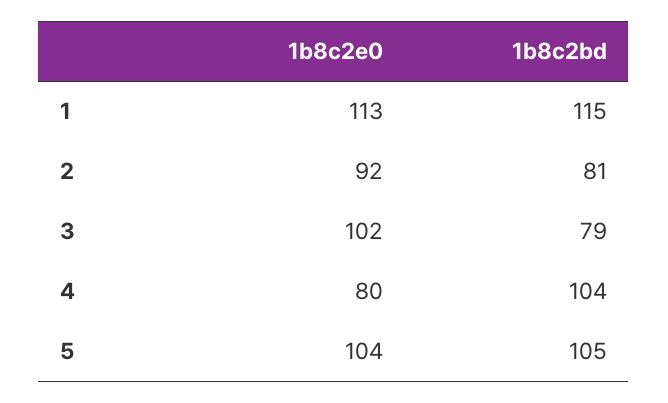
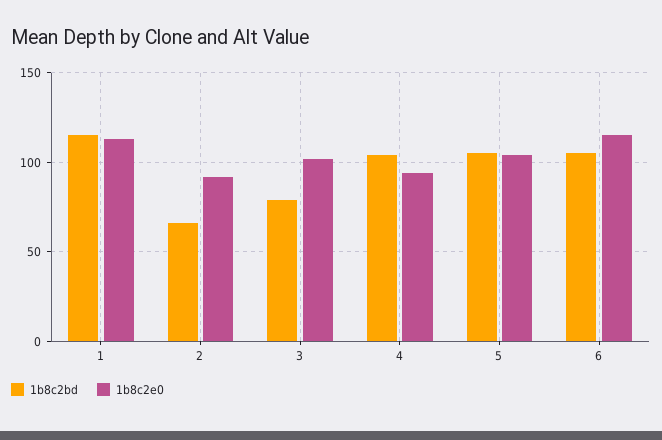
  {
    "1b8c2e0": {
      "1": 113,
      "2": 92,
      "3": 102,
-     "4": 80,
+     "4": 95,
-     "5": 104
+     "5": 104,
+     "6": 115
    },
    "1b8c2bd": {
      "1": 115,
-     "2": 81,
+     "2": 65,
      "3": 79,
      "4": 104,
-     "5": 105
+     "5": 105,
+     "6": 105
    }
  }

